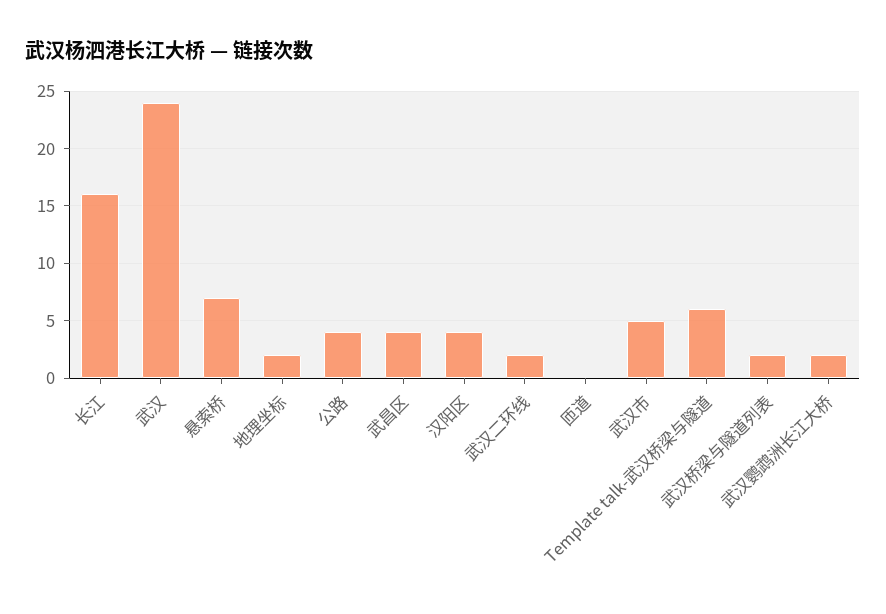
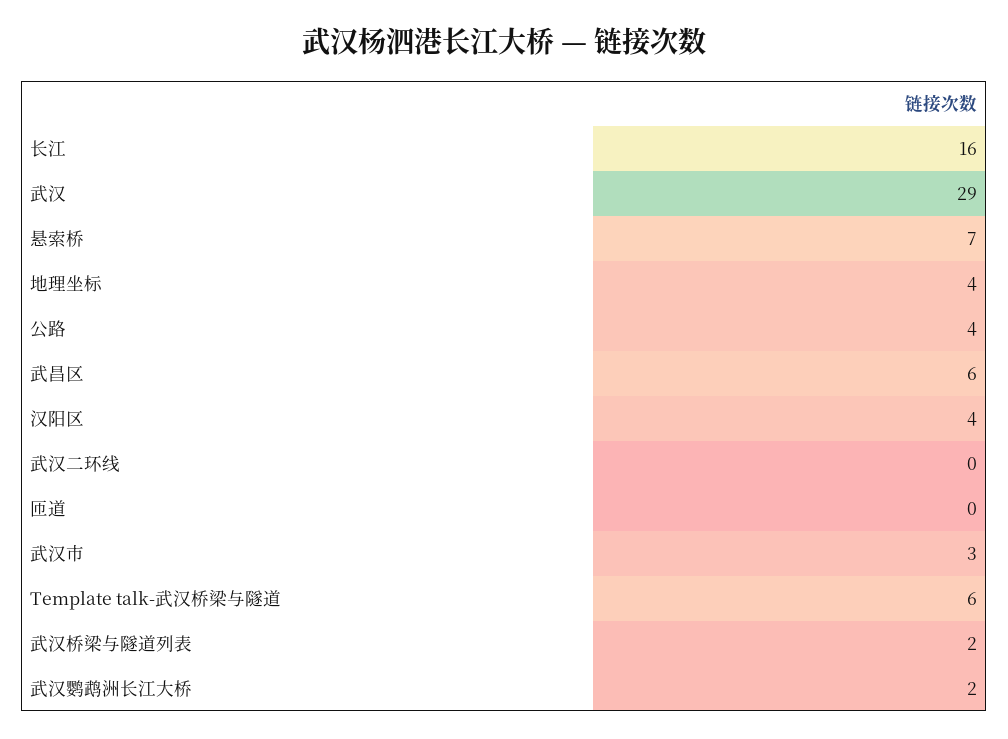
  {
    "长江": 16,
-   "武汉": 24,
+   "武汉": 29,
    "悬索桥": 7,
-   "地理坐标": 2,
+   "地理坐标": 4,
    "公路": 4,
-   "武昌区": 4,
+   "武昌区": 6,
    "汉阳区": 4,
-   "武汉二环线": 2,
+   "武汉二环线": 0,
    "匝道": 0,
-   "武汉市": 5,
+   "武汉市": 3,
    "Template talk-武汉桥梁与隧道": 6,
    "武汉桥梁与隧道列表": 2,
    "武汉鹦鹉洲长江大桥": 2
  }

